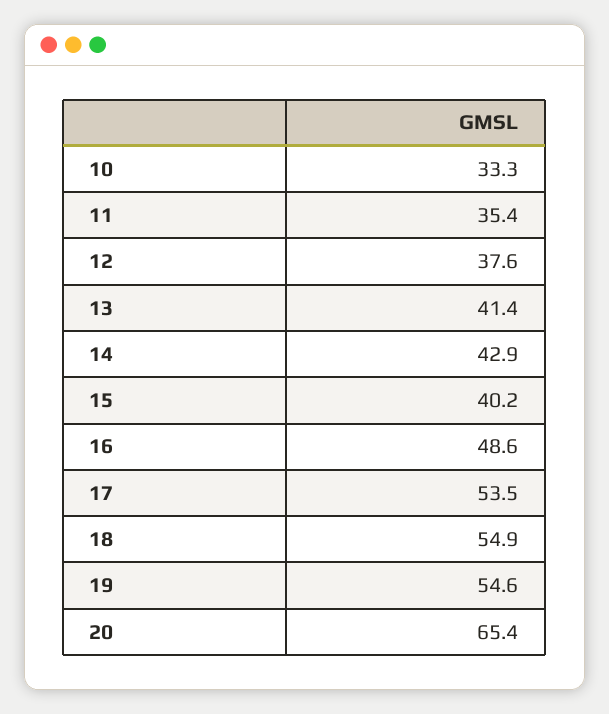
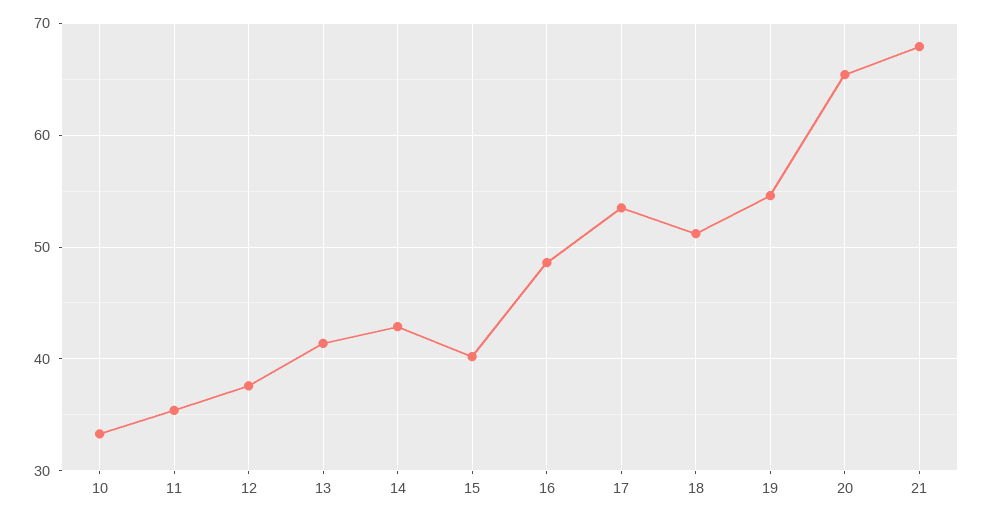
  {
    "10": 33.3,
    "11": 35.4,
    "12": 37.6,
    "13": 41.4,
    "14": 42.9,
    "15": 40.2,
    "16": 48.6,
    "17": 53.5,
-   "18": 54.9,
+   "18": 51,
    "19": 54.6,
-   "20": 65.4
+   "20": 65.4,
+   "21": 68
  }

